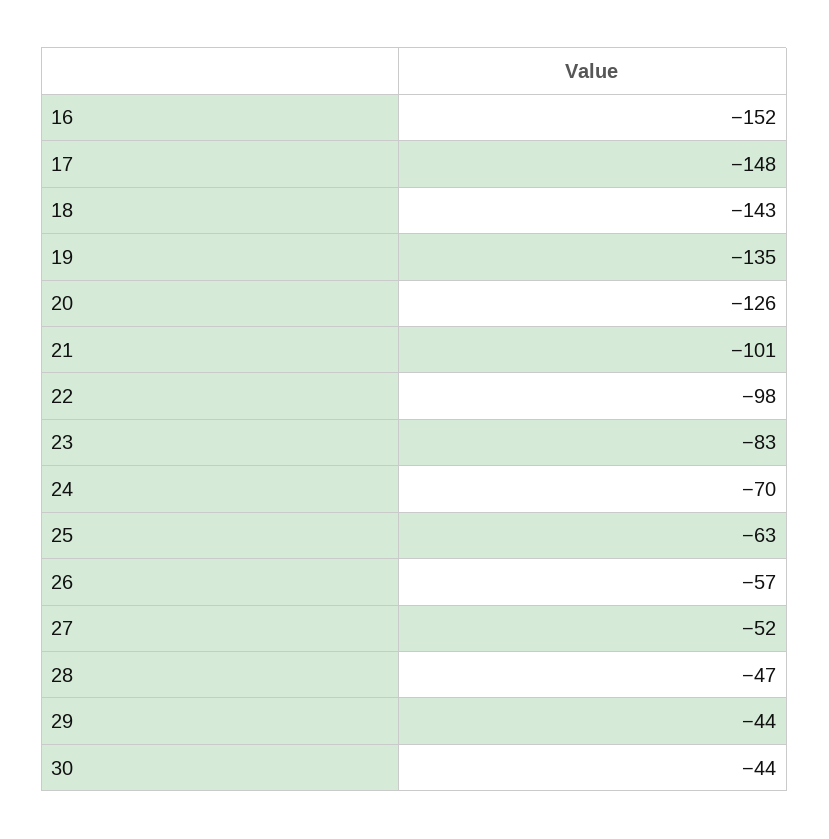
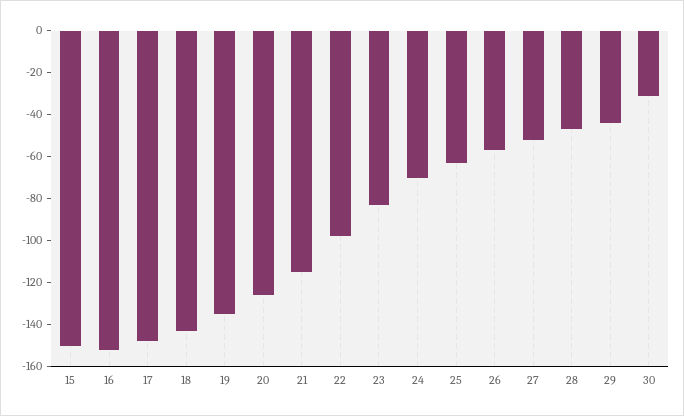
  {
    "16": -152,
    "17": -148,
    "18": -143,
    "19": -135,
    "20": -126,
-   "21": -101,
+   "21": -115,
    "22": -98,
    "23": -83,
    "24": -70,
    "25": -63,
    "26": -57,
    "27": -52,
    "28": -47,
    "29": -44,
-   "30": -44
+   "30": -30,
+   "15": -150
  }

